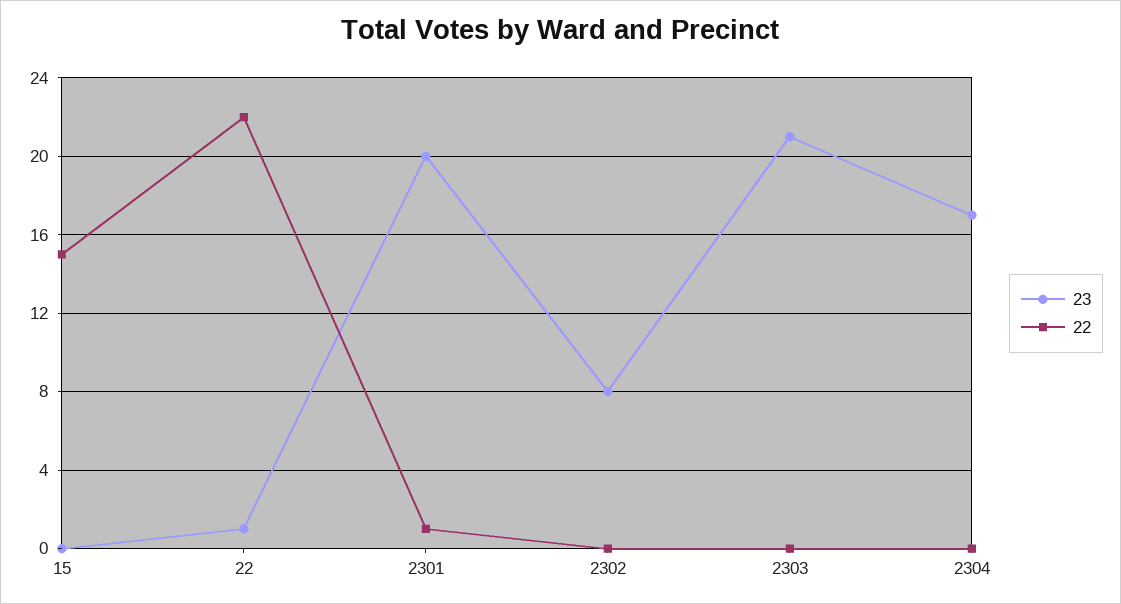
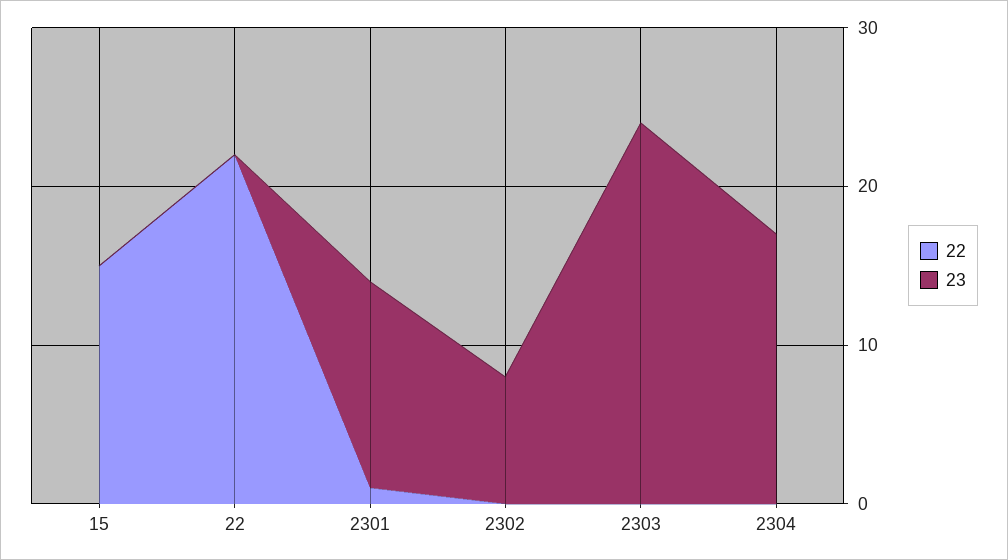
  {
    "23": {
      "15": 0,
-     "22": 1,
+     "22": 0,
-     "2301": 20,
+     "2301": 13,
      "2302": 8,
-     "2303": 21,
+     "2303": 24,
      "2304": 17
    },
    "22": {
      "15": 15,
      "22": 22,
      "2301": 1,
      "2302": 0,
      "2303": 0,
      "2304": 0
    }
  }

